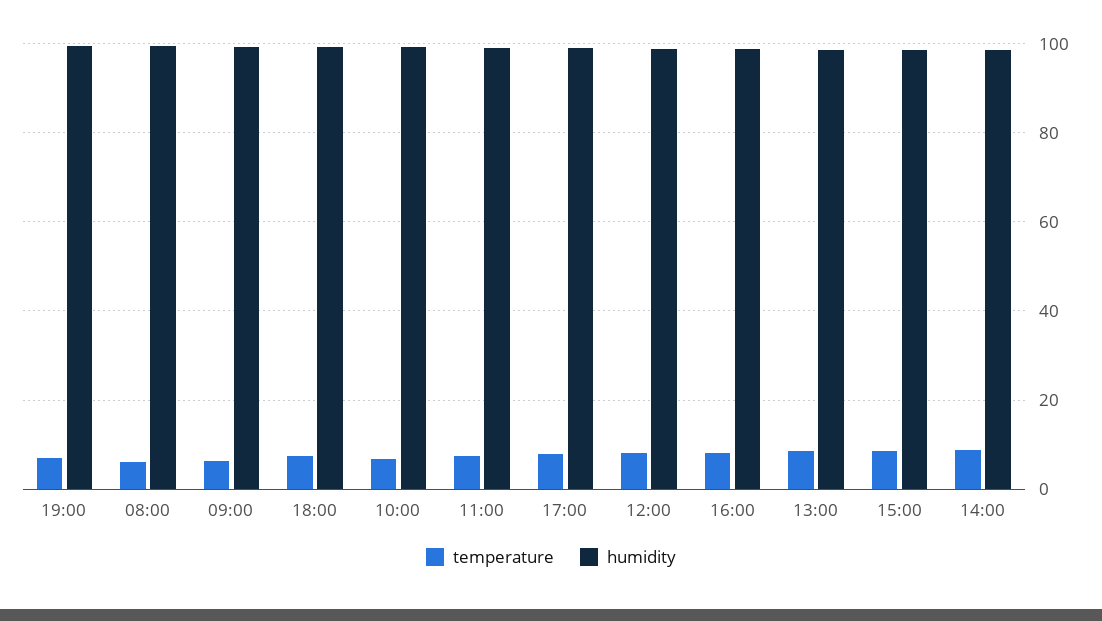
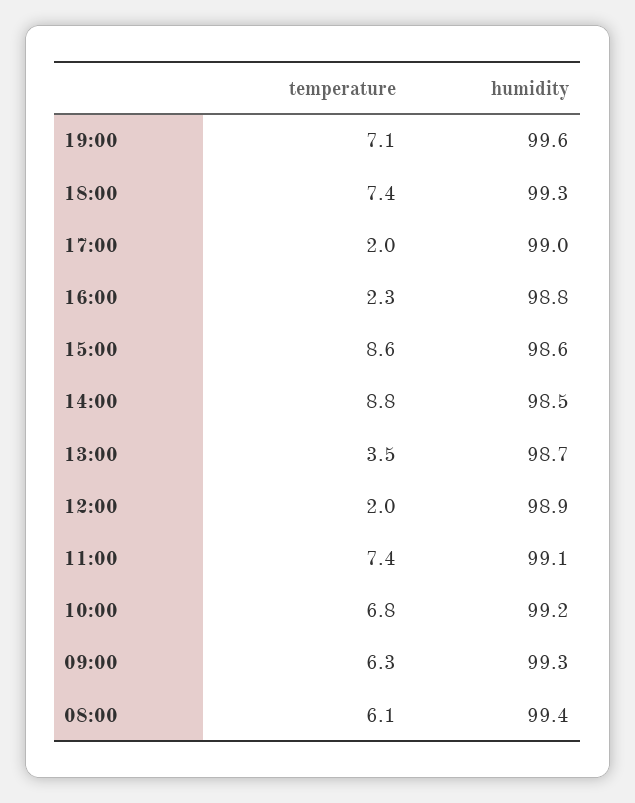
  {
    "temperature": {
      "19:00": 7.1,
      "08:00": 6.1,
      "09:00": 6.3,
      "18:00": 7.4,
      "10:00": 6.8,
      "11:00": 7.4,
-     "17:00": 8,
+     "17:00": 2,
-     "12:00": 8,
+     "12:00": 2,
-     "16:00": 8,
+     "16:00": 2.3,
-     "13:00": 8,
+     "13:00": 3.5,
      "15:00": 8.6,
      "14:00": 8.8
    },
    "humidity": {
      "19:00": 99.6,
      "08:00": 99.4,
      "09:00": 99.3,
      "18:00": 99.3,
      "10:00": 99.2,
      "11:00": 99.1,
      "17:00": 99,
      "12:00": 98.9,
      "16:00": 98.8,
      "13:00": 98.7,
      "15:00": 98.6,
      "14:00": 98.5
    }
  }

